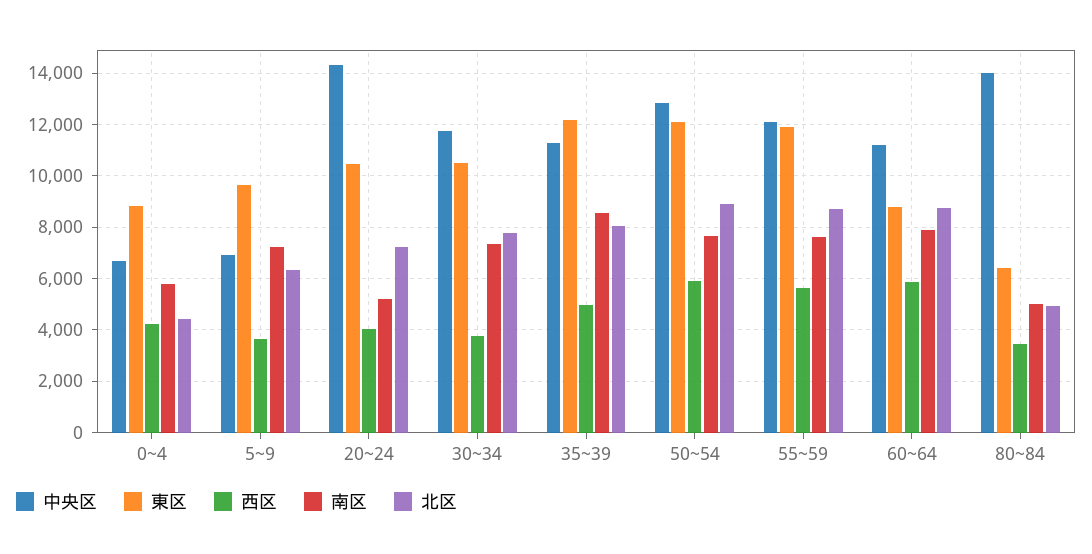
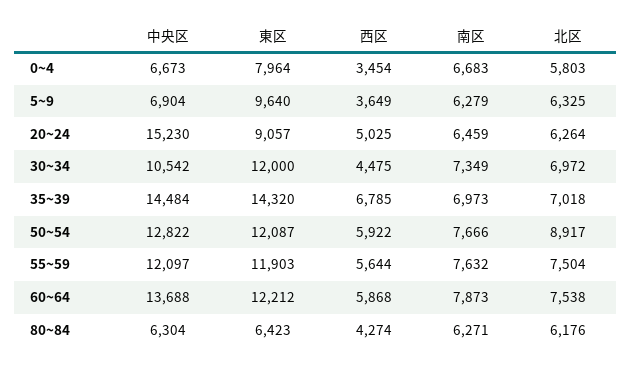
  {
    "中央区": {
      "0~4": 6673,
      "5~9": 6904,
-     "20~24": 14250,
+     "20~24": 15230,
-     "30~34": 11750,
+     "30~34": 10542,
-     "35~39": 11250,
+     "35~39": 14484,
      "50~54": 12822,
      "55~59": 12097,
-     "60~64": 11250,
+     "60~64": 13688,
-     "80~84": 14000
+     "80~84": 6304
    },
    "東区": {
-     "0~4": 8750,
+     "0~4": 7964,
      "5~9": 9640,
-     "20~24": 10500,
+     "20~24": 9057,
-     "30~34": 10500,
+     "30~34": 12000,
-     "35~39": 12250,
+     "35~39": 14320,
      "50~54": 12087,
      "55~59": 11903,
-     "60~64": 8750,
+     "60~64": 12212,
      "80~84": 6423
    },
    "西区": {
-     "0~4": 4250,
+     "0~4": 3454,
      "5~9": 3649,
-     "20~24": 4000,
+     "20~24": 5025,
-     "30~34": 3750,
+     "30~34": 4475,
-     "35~39": 5000,
+     "35~39": 6785,
      "50~54": 5922,
      "55~59": 5644,
      "60~64": 5868,
-     "80~84": 3500
+     "80~84": 4274
    },
    "南区": {
-     "0~4": 5750,
+     "0~4": 6683,
-     "5~9": 7250,
+     "5~9": 6279,
-     "20~24": 5250,
+     "20~24": 6459,
      "30~34": 7349,
-     "35~39": 8500,
+     "35~39": 6973,
      "50~54": 7666,
      "55~59": 7632,
      "60~64": 7873,
-     "80~84": 5000
+     "80~84": 6271
    },
    "北区": {
-     "0~4": 4500,
+     "0~4": 5803,
      "5~9": 6325,
-     "20~24": 7250,
+     "20~24": 6264,
-     "30~34": 7750,
+     "30~34": 6972,
-     "35~39": 8000,
+     "35~39": 7018,
      "50~54": 8917,
-     "55~59": 8750,
+     "55~59": 7504,
-     "60~64": 8750,
+     "60~64": 7538,
-     "80~84": 5000
+     "80~84": 6176
    }
  }

